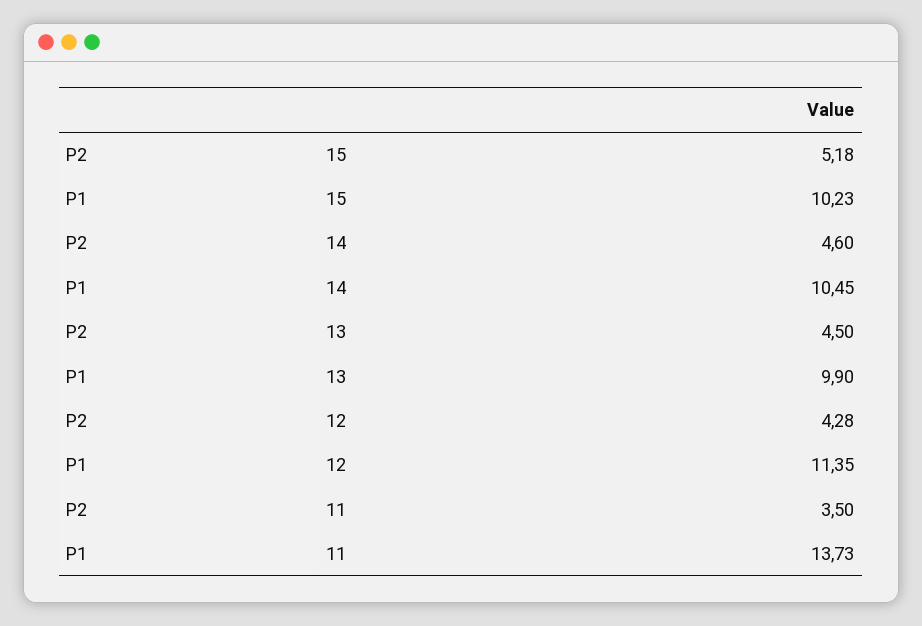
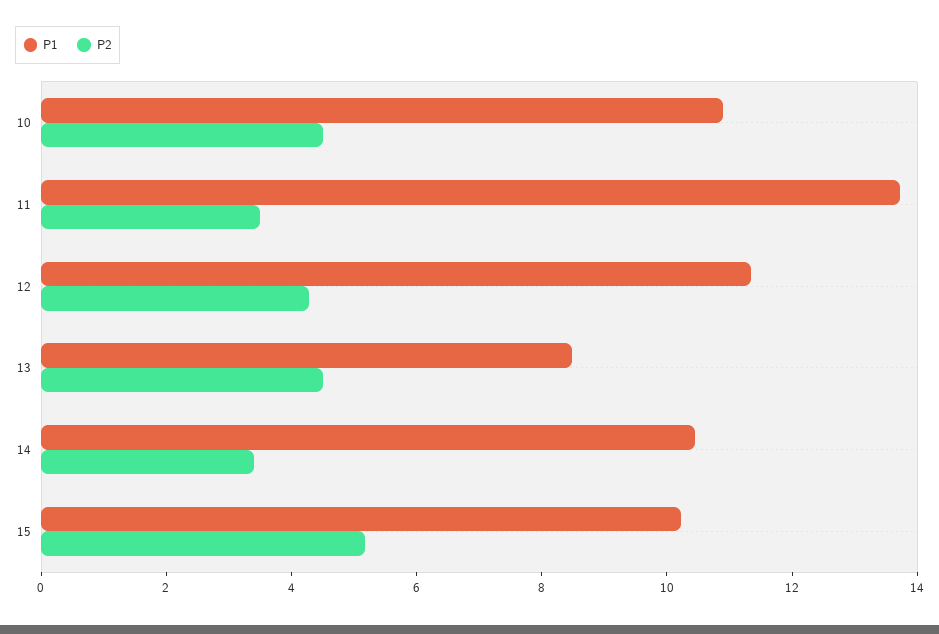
  {
    "P2": {
      "15": 5.18,
-     "14": 4.6,
+     "14": 3.5,
      "13": 4.5,
      "12": 4.28,
-     "11": 3.5
+     "11": 3.5,
+     "10": 4.5
    },
    "P1": {
      "15": 10.23,
      "14": 10.45,
-     "13": 9.9,
+     "13": 8.5,
      "12": 11.35,
-     "11": 13.73
+     "11": 13.73,
+     "10": 11
    }
  }

